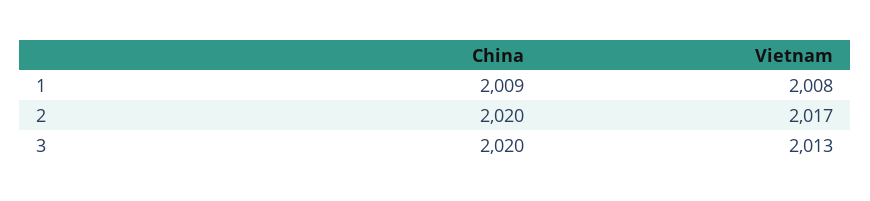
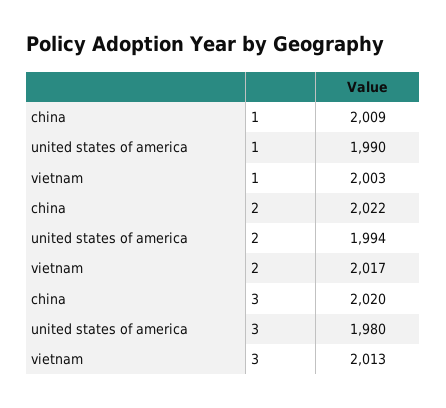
  {
    "China": {
      "1": 2009,
-     "2": 2020,
+     "2": 2022,
      "3": 2020
    },
    "Vietnam": {
-     "1": 2008,
+     "1": 2003,
      "2": 2017,
      "3": 2013
-   }
+   },
+   "united states of america": {
+     "1": 1990,
+     "2": 1994,
+     "3": 1980
+   }
  }

